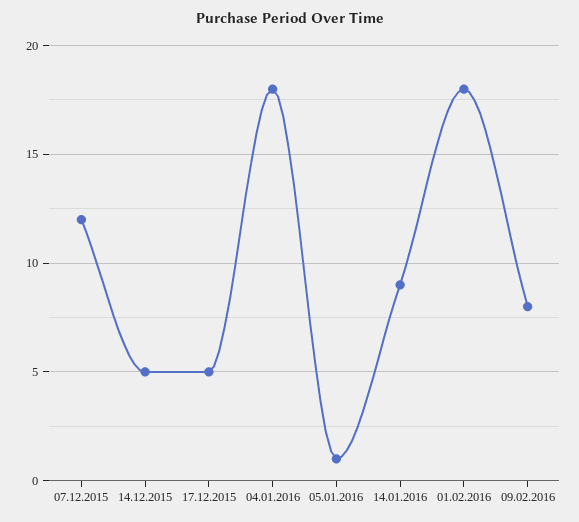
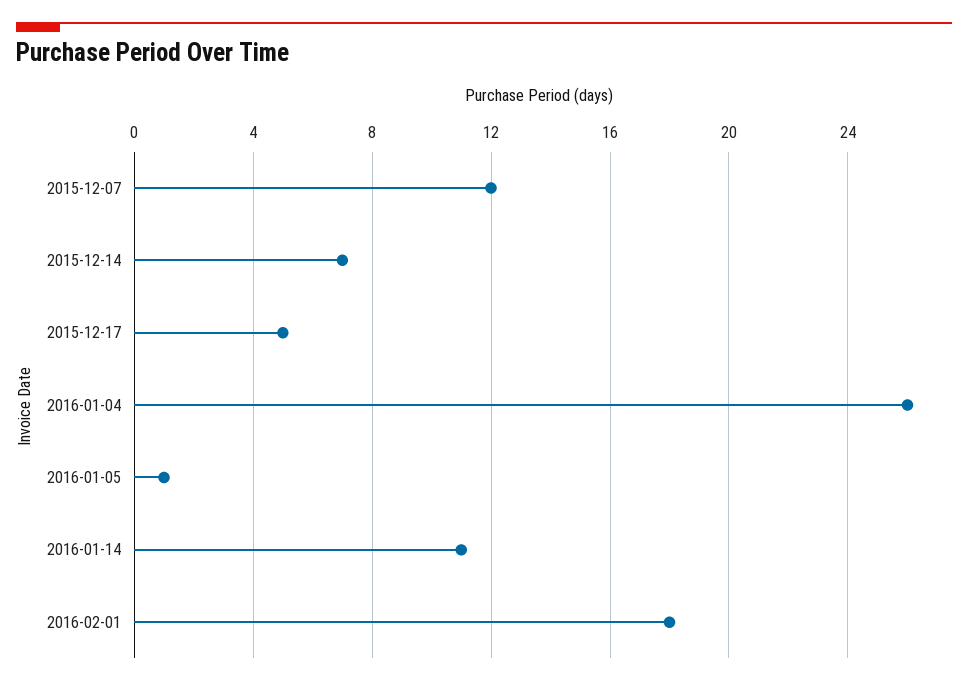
  {
    "07.12.2015": 12,
-   "14.12.2015": 5,
+   "14.12.2015": 7,
    "17.12.2015": 5,
-   "04.01.2016": 18,
+   "04.01.2016": 26,
    "05.01.2016": 1,
-   "14.01.2016": 9,
+   "14.01.2016": 11,
-   "01.02.2016": 18,
+   "01.02.2016": 18
-   "09.02.2016": 8
  }

